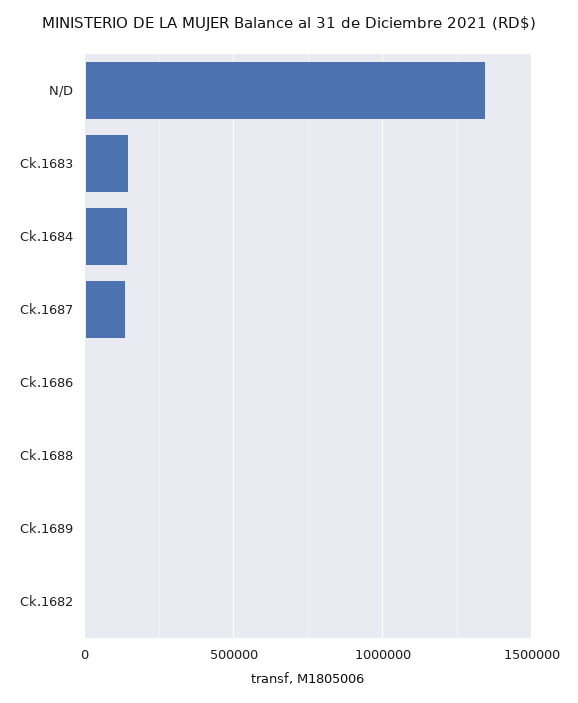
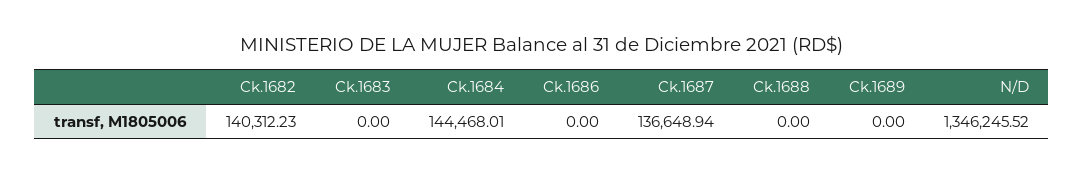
  {
    "N/D": 1346245.52,
-   "Ck.1683": 150000,
+   "Ck.1683": 0,
    "Ck.1684": 144468.01,
    "Ck.1687": 136648.94,
    "Ck.1686": 0,
    "Ck.1688": 0,
    "Ck.1689": 0,
-   "Ck.1682": 0
+   "Ck.1682": 140312.23
  }

